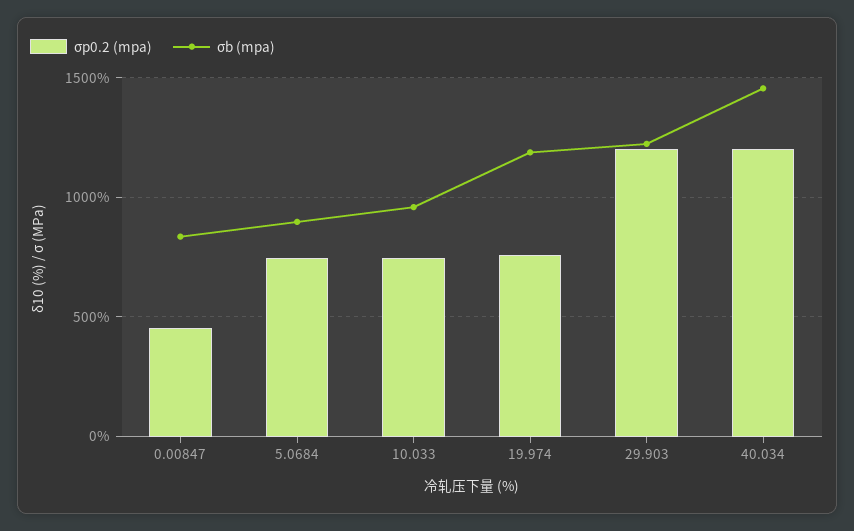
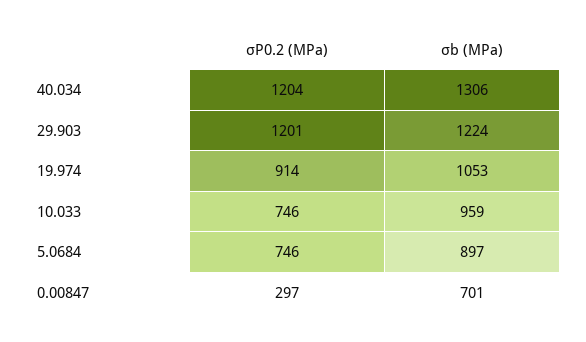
  {
    "σp0.2 (mpa)": {
-     "0.00847": 450,
+     "0.00847": 297,
      "5.0684": 746,
      "10.033": 746,
-     "19.974": 750,
+     "19.974": 914,
      "29.903": 1201,
      "40.034": 1204
    },
    "σb (mpa)": {
-     "0.00847": 850,
+     "0.00847": 701,
      "5.0684": 897,
      "10.033": 959,
-     "19.974": 1200,
+     "19.974": 1053,
      "29.903": 1224,
-     "40.034": 1450
+     "40.034": 1306
    }
  }

